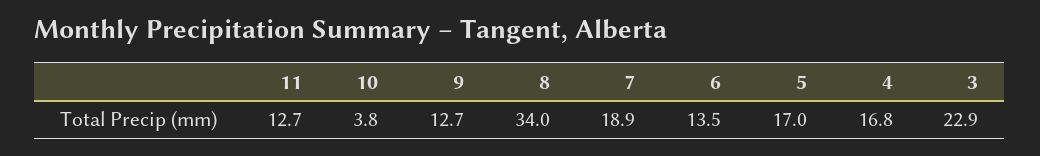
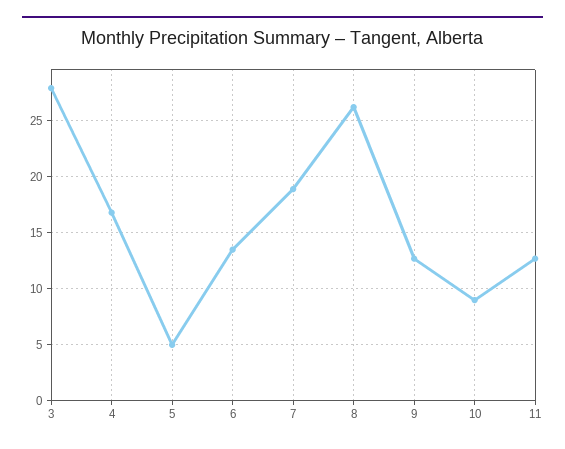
  {
    "11": 12.7,
-   "10": 3.8,
+   "10": 9,
    "9": 12.7,
-   "8": 34,
+   "8": 26,
    "7": 18.9,
    "6": 13.5,
-   "5": 17,
+   "5": 5,
    "4": 16.8,
-   "3": 22.9
+   "3": 28
  }

